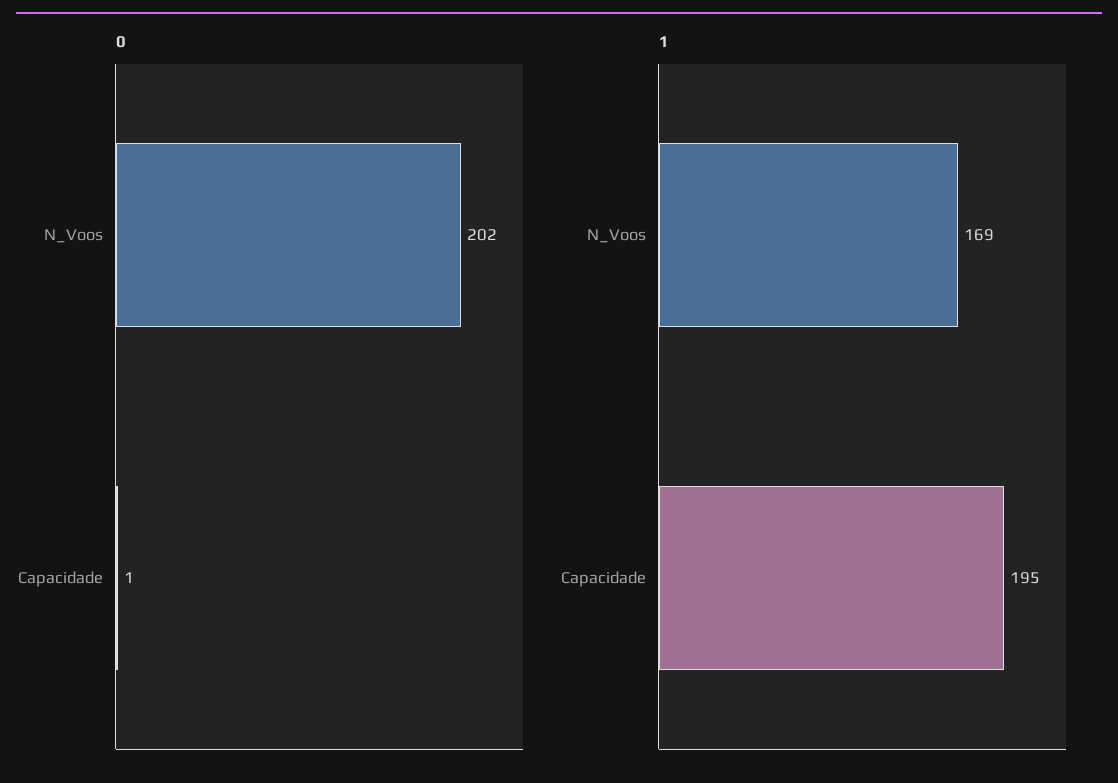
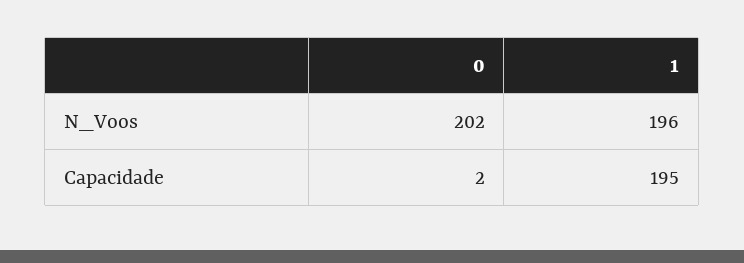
  {
    "0": {
      "N_Voos": 202,
-     "Capacidade": 1
+     "Capacidade": 2
    },
    "1": {
-     "N_Voos": 169,
+     "N_Voos": 196,
      "Capacidade": 195
    }
  }

